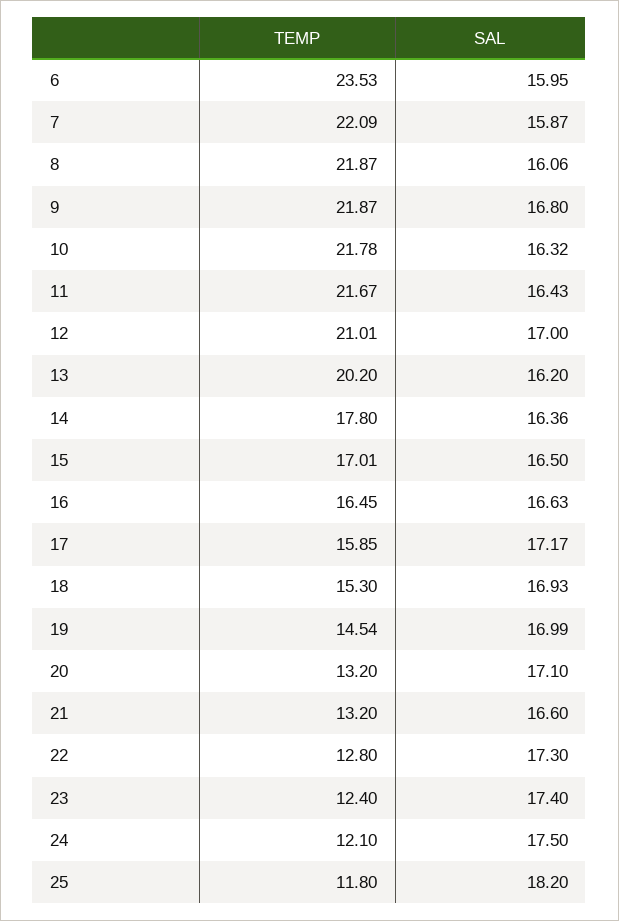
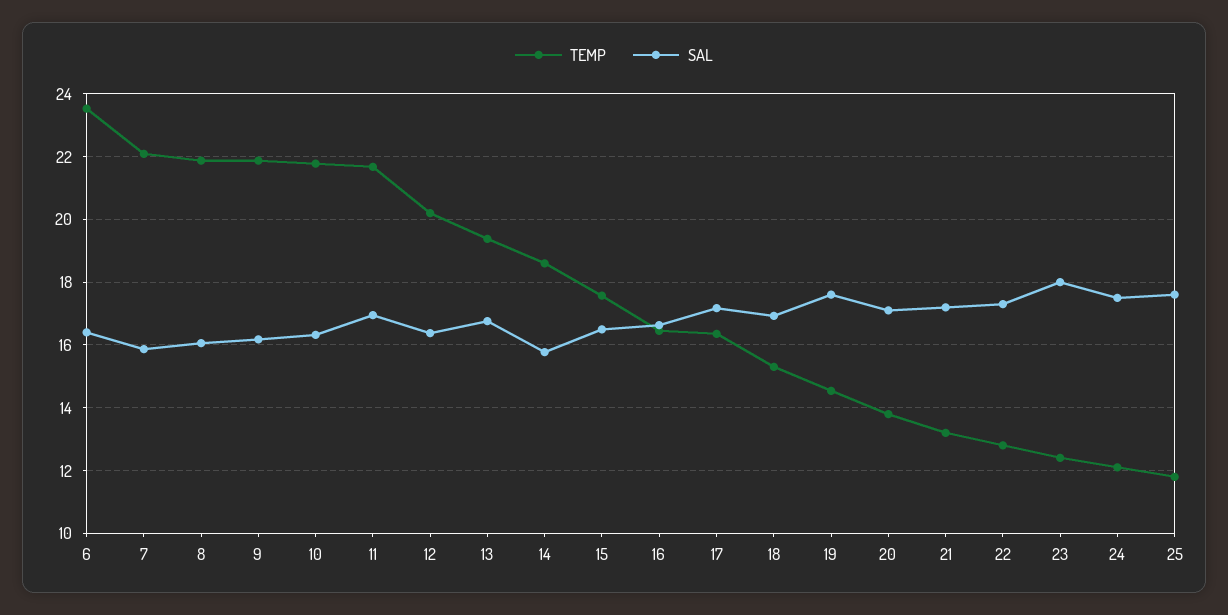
  {
    "TEMP": {
      "6": 23.53,
      "7": 22.09,
      "8": 21.87,
      "9": 21.87,
      "10": 21.78,
      "11": 21.67,
-     "12": 21.01,
+     "12": 20.2,
-     "13": 20.2,
+     "13": 19.4,
-     "14": 17.8,
+     "14": 18.6,
-     "15": 17.01,
+     "15": 17.6,
      "16": 16.45,
-     "17": 15.85,
+     "17": 16.4,
      "18": 15.3,
      "19": 14.54,
-     "20": 13.2,
+     "20": 13.8,
      "21": 13.2,
      "22": 12.8,
      "23": 12.4,
      "24": 12.1,
      "25": 11.8
    },
    "SAL": {
-     "6": 15.95,
+     "6": 16.4,
      "7": 15.87,
      "8": 16.06,
-     "9": 16.8,
+     "9": 16.2,
      "10": 16.32,
-     "11": 16.43,
+     "11": 17,
-     "12": 17,
+     "12": 16.4,
-     "13": 16.2,
+     "13": 16.8,
-     "14": 16.36,
+     "14": 15.8,
      "15": 16.5,
      "16": 16.63,
      "17": 17.17,
      "18": 16.93,
-     "19": 16.99,
+     "19": 17.6,
      "20": 17.1,
-     "21": 16.6,
+     "21": 17.2,
      "22": 17.3,
-     "23": 17.4,
+     "23": 18,
      "24": 17.5,
-     "25": 18.2
+     "25": 17.6
    }
  }

